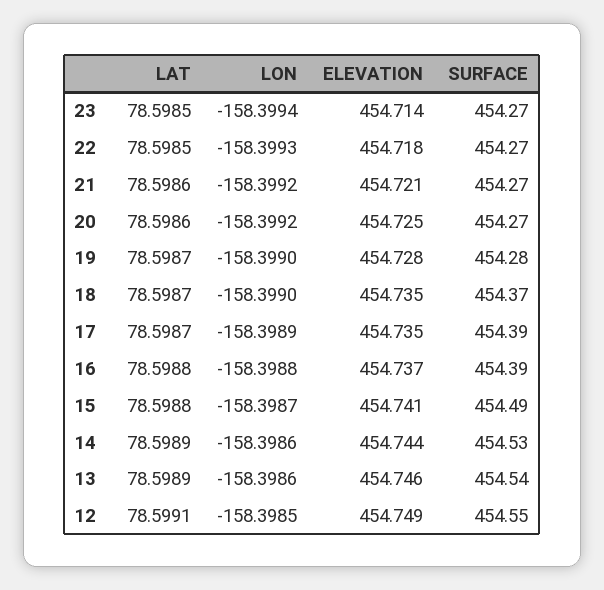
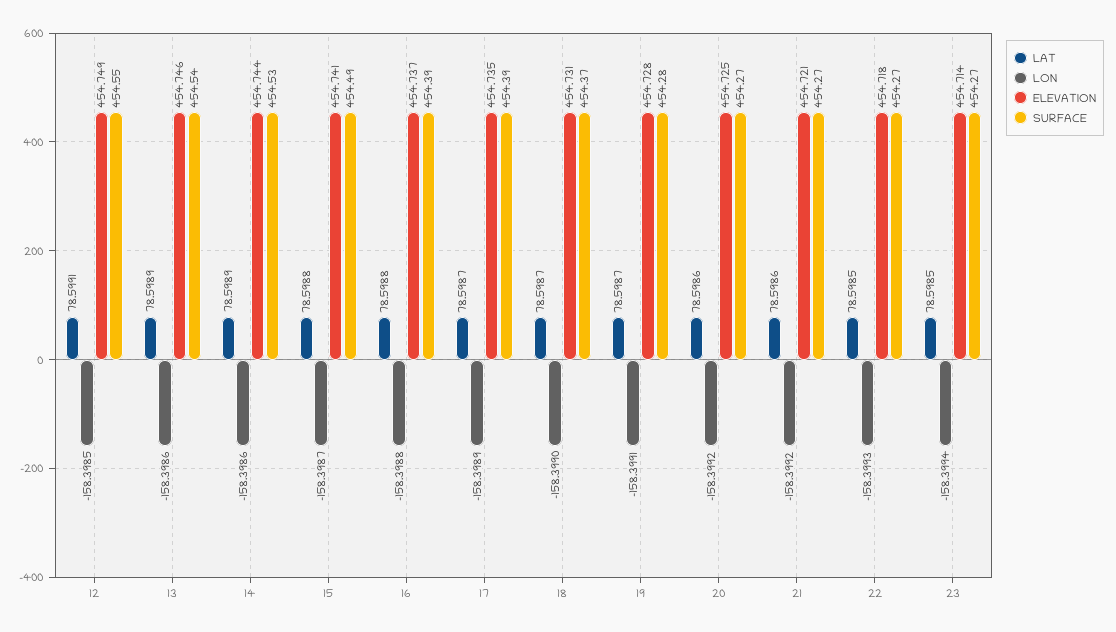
  {
    "LAT": {
      "23": 78.5985,
      "22": 78.5985,
      "21": 78.5986,
      "20": 78.5986,
      "19": 78.5987,
      "18": 78.5987,
      "17": 78.5987,
      "16": 78.5988,
      "15": 78.5988,
      "14": 78.5989,
      "13": 78.5989,
      "12": 78.5991
    },
    "LON": {
      "23": -158.3994,
      "22": -158.3993,
      "21": -158.3992,
      "20": -158.3992,
-     "19": -158.399,
+     "19": -158.3991,
      "18": -158.399,
      "17": -158.3989,
      "16": -158.3988,
      "15": -158.3987,
      "14": -158.3986,
      "13": -158.3986,
      "12": -158.3985
    },
    "ELEVATION": {
      "23": 454.714,
      "22": 454.718,
      "21": 454.721,
      "20": 454.725,
      "19": 454.728,
-     "18": 454.735,
+     "18": 454.731,
      "17": 454.735,
      "16": 454.737,
      "15": 454.741,
      "14": 454.744,
      "13": 454.746,
      "12": 454.749
    },
    "SURFACE": {
      "23": 454.27,
      "22": 454.27,
      "21": 454.27,
      "20": 454.27,
      "19": 454.28,
      "18": 454.37,
      "17": 454.39,
      "16": 454.39,
      "15": 454.49,
      "14": 454.53,
      "13": 454.54,
      "12": 454.55
    }
  }

